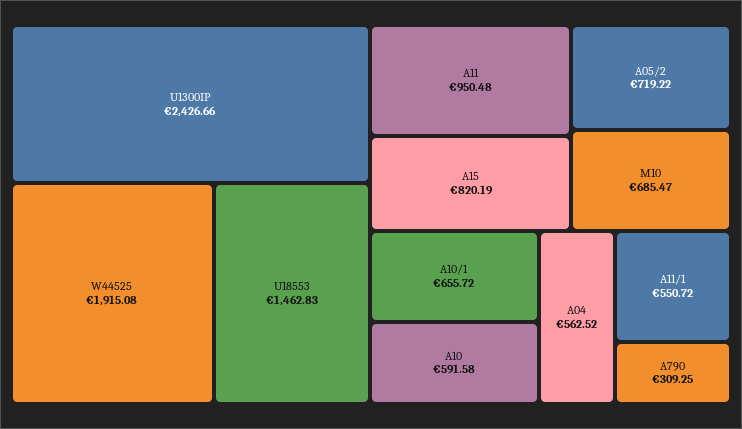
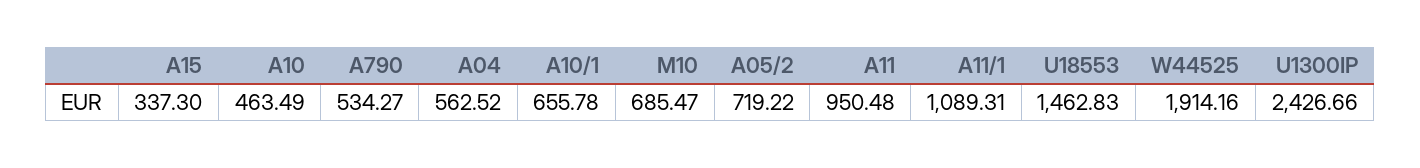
  {
    "U1300IP": 2426.66,
-   "W44525": 1915.08,
+   "W44525": 1914.16,
    "U18553": 1462.83,
    "A11": 950.48,
-   "A15": 820.19,
+   "A15": 337.3,
    "A05/2": 719.22,
    "M10": 685.47,
-   "A10/1": 655.72,
+   "A10/1": 655.78,
-   "A10": 591.58,
+   "A10": 463.49,
    "A04": 562.52,
-   "A11/1": 550.72,
+   "A11/1": 1089.31,
-   "A790": 309.25
+   "A790": 534.27
  }

